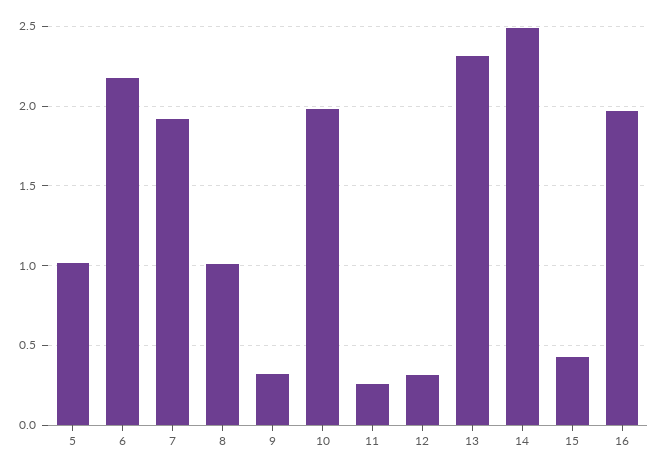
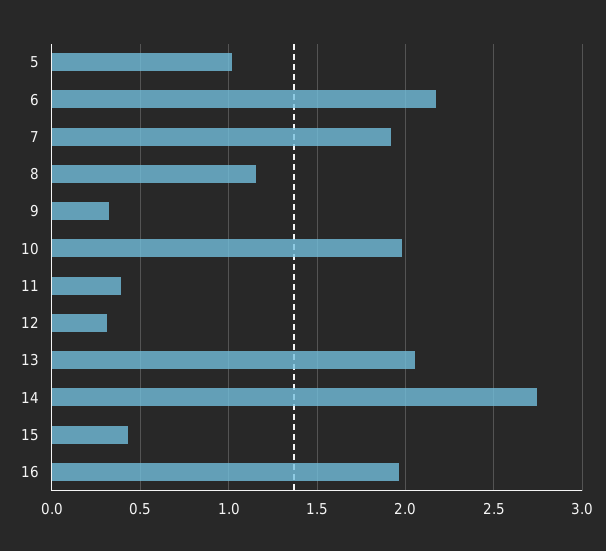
  {
    "5": 1,
    "6": 2.15,
    "7": 1.9,
-   "8": 1,
+   "8": 1.15,
    "9": 0.3,
    "10": 2,
-   "11": 0.25,
+   "11": 0.4,
    "12": 0.3,
-   "13": 2.3,
+   "13": 2.05,
-   "14": 2.5,
+   "14": 2.75,
    "15": 0.45,
    "16": 1.95
  }

